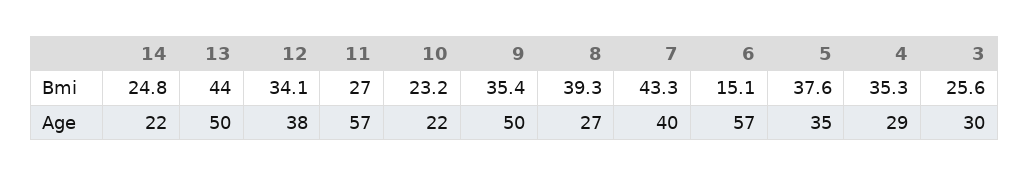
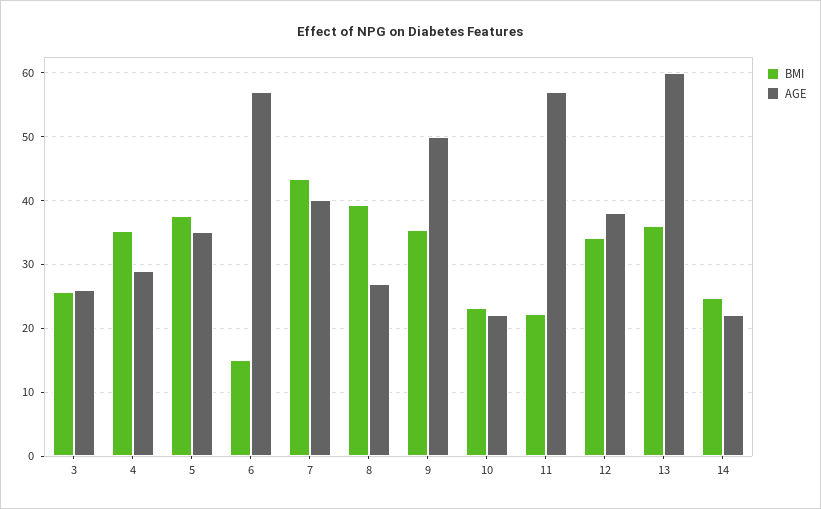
  {
    "Bmi": {
      "14": 24.8,
-     "13": 44,
+     "13": 36,
      "12": 34.1,
-     "11": 27,
+     "11": 22,
      "10": 23.2,
      "9": 35.4,
      "8": 39.3,
      "7": 43.3,
      "6": 15.1,
      "5": 37.6,
      "4": 35.3,
      "3": 25.6
    },
    "Age": {
      "14": 22,
-     "13": 50,
+     "13": 60,
      "12": 38,
      "11": 57,
      "10": 22,
      "9": 50,
      "8": 27,
      "7": 40,
      "6": 57,
      "5": 35,
      "4": 29,
-     "3": 30
+     "3": 26
    }
  }

